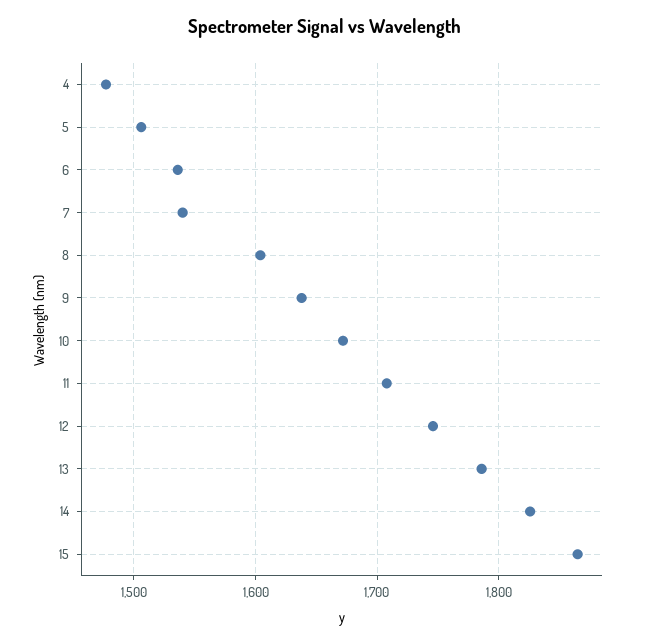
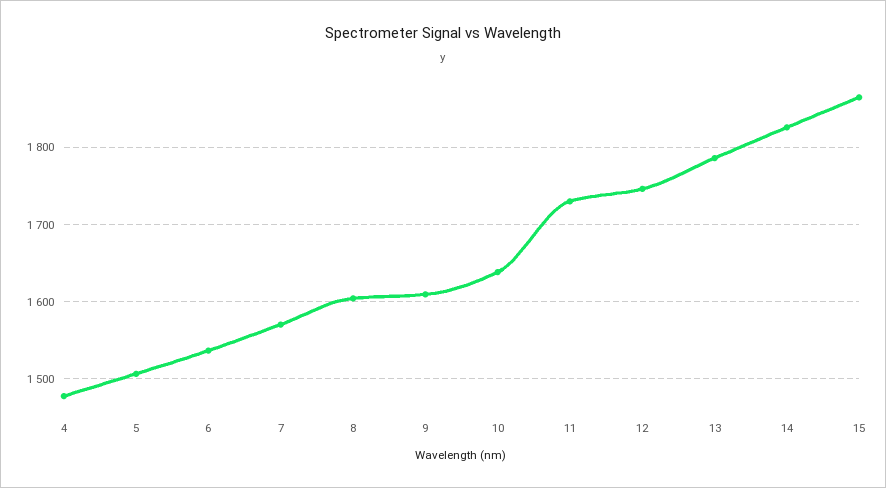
  {
    "4": 1480,
    "5": 1510,
    "6": 1540,
-   "7": 1540,
+   "7": 1570,
    "8": 1600,
-   "9": 1640,
+   "9": 1610,
-   "10": 1670,
+   "10": 1640,
-   "11": 1710,
+   "11": 1730,
    "12": 1750,
    "13": 1790,
    "14": 1830,
    "15": 1870
  }

